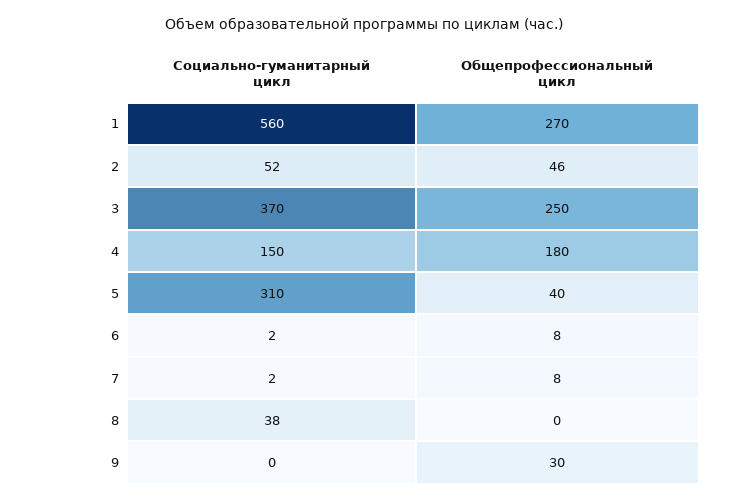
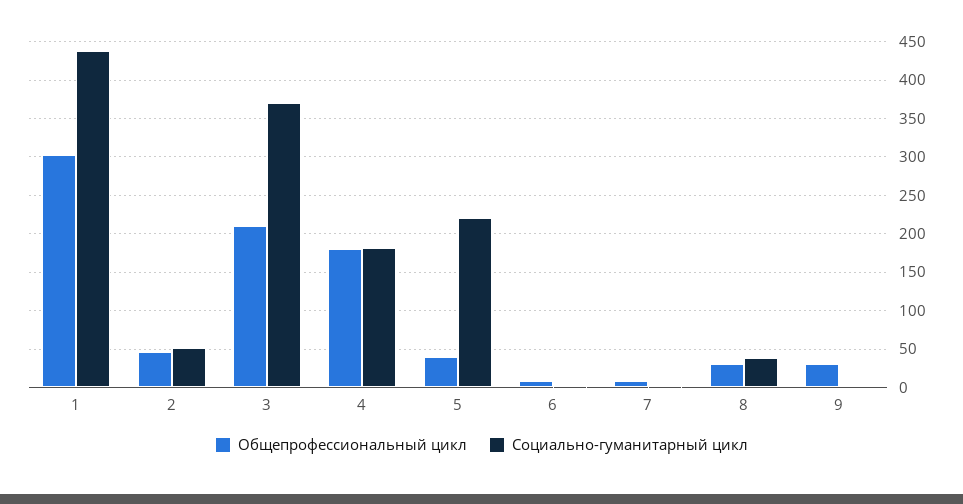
  {
    "Социально-гуманитарный цикл": {
-     "1": 560,
+     "1": 440,
      "2": 52,
      "3": 370,
-     "4": 150,
+     "4": 180,
-     "5": 310,
+     "5": 220,
      "6": 2,
      "7": 2,
      "8": 38,
      "9": 0
    },
    "Общепрофессиональный цикл": {
-     "1": 270,
+     "1": 300,
      "2": 46,
-     "3": 250,
+     "3": 210,
      "4": 180,
      "5": 40,
      "6": 8,
      "7": 8,
-     "8": 0,
+     "8": 30,
      "9": 30
    }
  }

